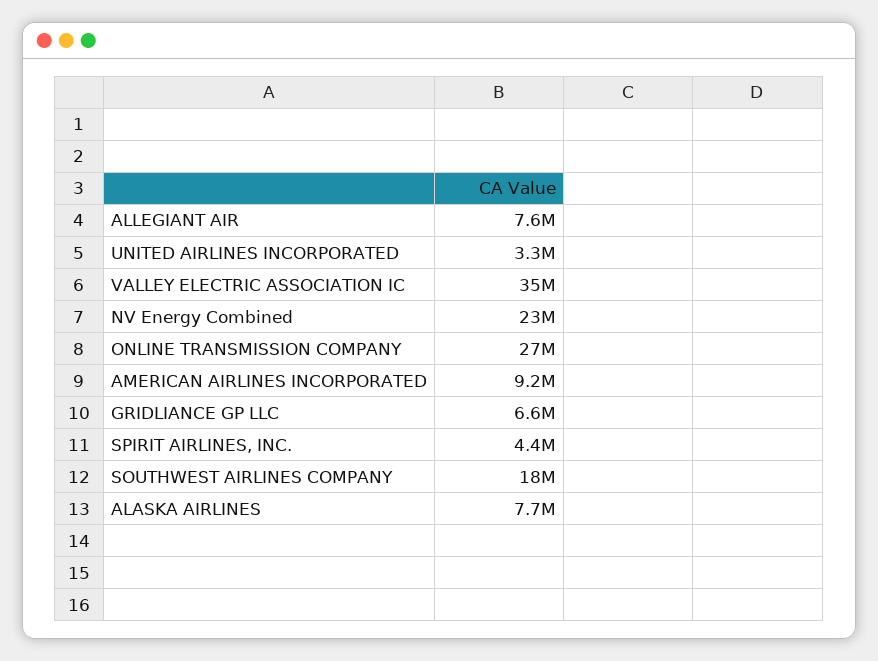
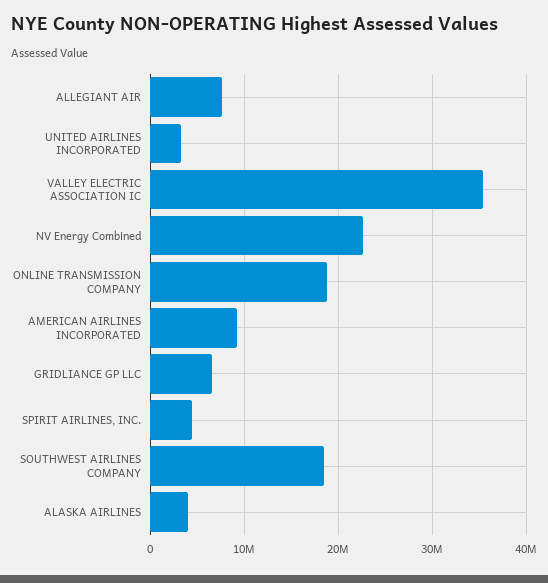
  {
    "ALLEGIANT AIR": 7600000,
    "UNITED AIRLINES INCORPORATED": 3300000,
    "VALLEY ELECTRIC ASSOCIATION IC": 35000000,
    "NV Energy Combined": 23000000,
-   "ONLINE TRANSMISSION COMPANY": 27000000,
+   "ONLINE TRANSMISSION COMPANY": 19000000,
    "AMERICAN AIRLINES INCORPORATED": 9200000,
    "GRIDLIANCE GP LLC": 6600000,
    "SPIRIT AIRLINES, INC.": 4400000,
    "SOUTHWEST AIRLINES COMPANY": 18000000,
-   "ALASKA AIRLINES": 7700000
+   "ALASKA AIRLINES": 4000000
  }

